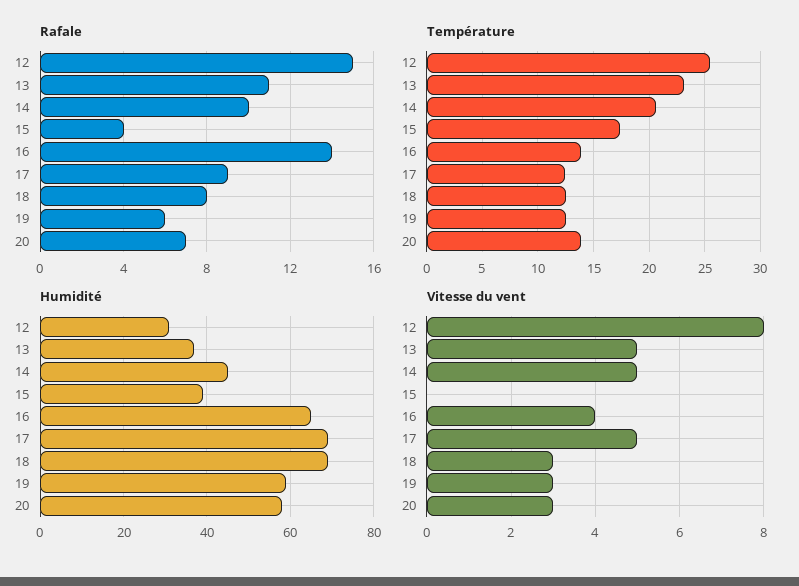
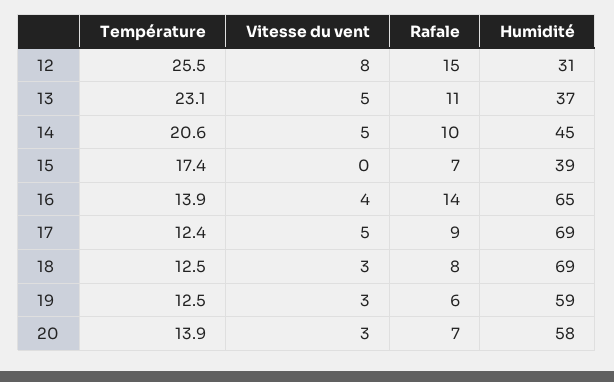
  {
    "Rafale": {
      "12": 15,
      "13": 11,
      "14": 10,
-     "15": 4,
+     "15": 7,
      "16": 14,
      "17": 9,
      "18": 8,
      "19": 6,
      "20": 7
    },
    "Température": {
      "12": 25.5,
      "13": 23.1,
      "14": 20.6,
      "15": 17.4,
      "16": 13.9,
      "17": 12.4,
      "18": 12.5,
      "19": 12.5,
      "20": 13.9
    },
    "Humidité": {
      "12": 31,
      "13": 37,
      "14": 45,
      "15": 39,
      "16": 65,
      "17": 69,
      "18": 69,
      "19": 59,
      "20": 58
    },
    "Vitesse du vent": {
      "12": 8,
      "13": 5,
      "14": 5,
      "15": 0,
      "16": 4,
      "17": 5,
      "18": 3,
      "19": 3,
      "20": 3
    }
  }

